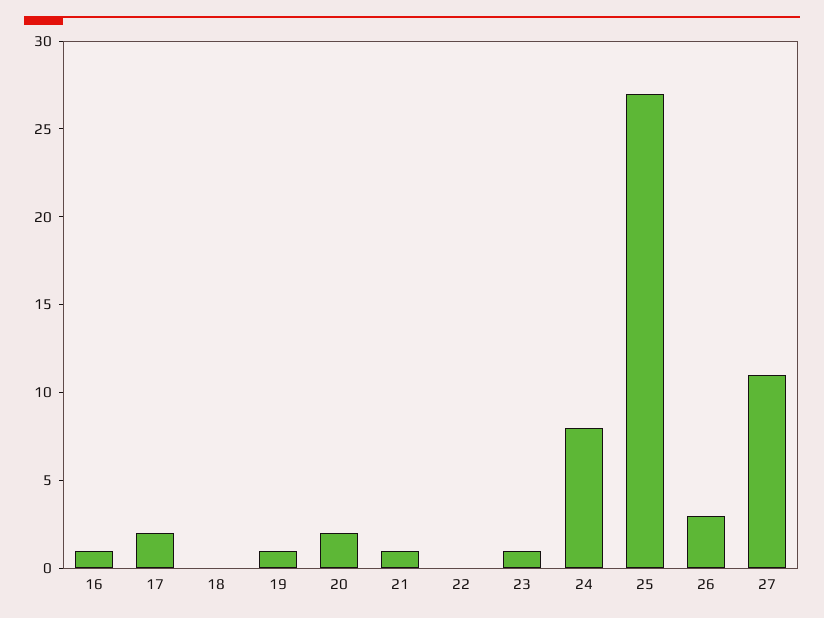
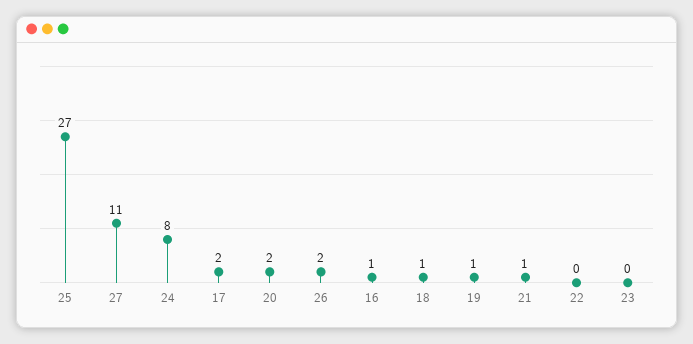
  {
    "16": 1,
    "17": 2,
-   "18": 0,
+   "18": 1,
    "19": 1,
    "20": 2,
    "21": 1,
    "22": 0,
-   "23": 1,
+   "23": 0,
    "24": 8,
    "25": 27,
-   "26": 3,
+   "26": 2,
    "27": 11
  }

